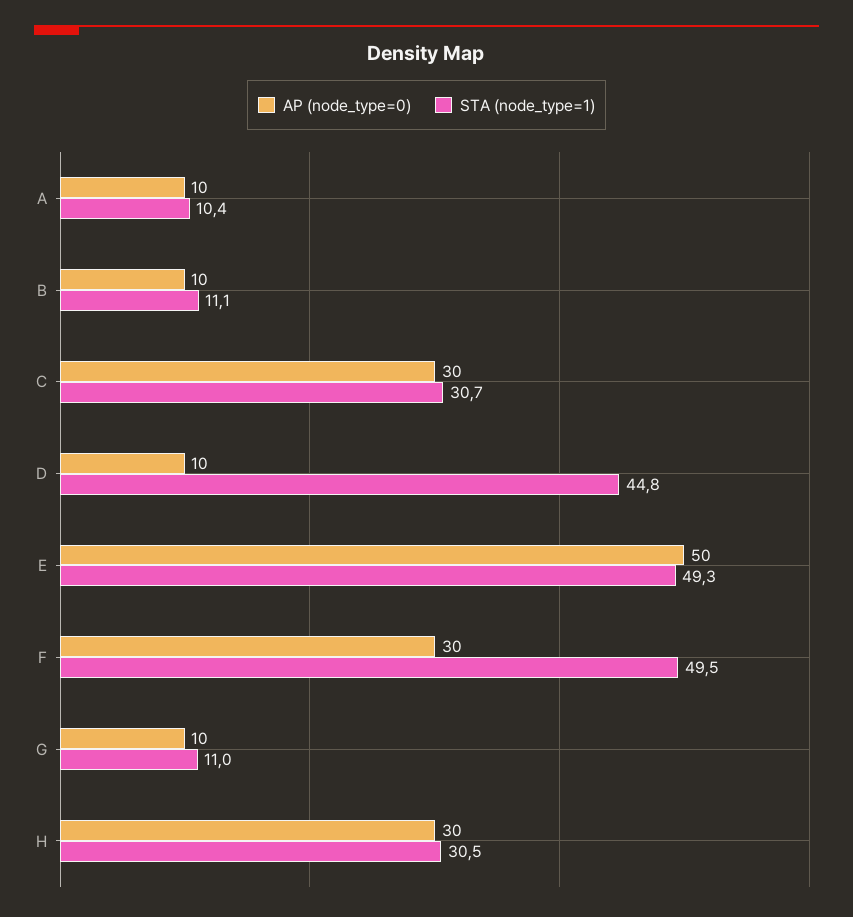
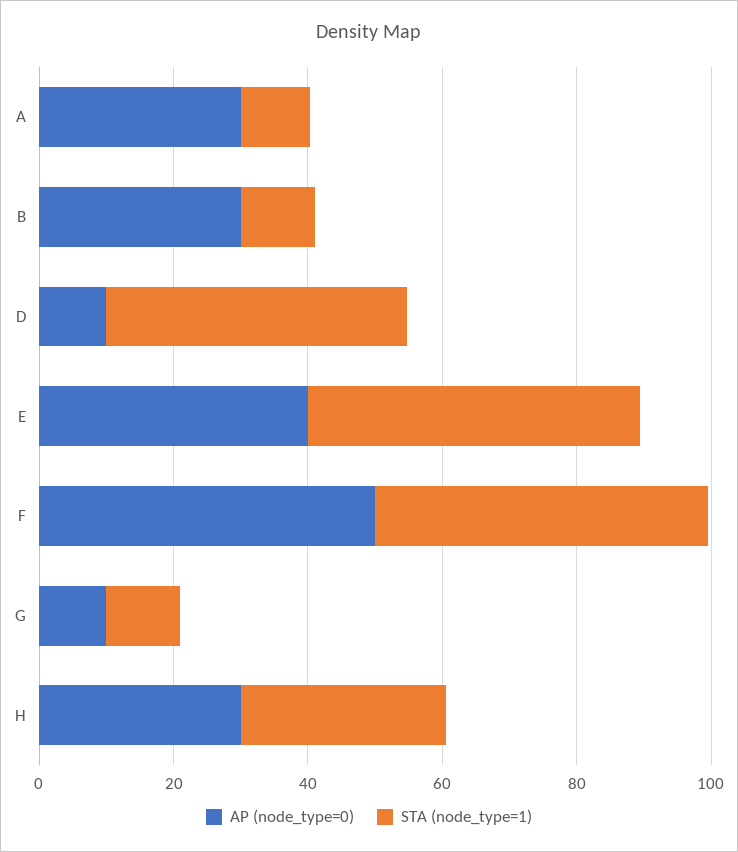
  {
    "AP (node_type=0)": {
-     "A": 10,
+     "A": 30,
-     "B": 10,
+     "B": 30,
-     "C": 30,
      "D": 10,
-     "E": 50,
+     "E": 40,
-     "F": 30,
+     "F": 50,
      "G": 10,
      "H": 30
    },
    "STA (node_type=1)": {
      "A": 10.4,
      "B": 11.1,
-     "C": 30.7,
      "D": 44.8,
      "E": 49.3,
      "F": 49.5,
      "G": 11,
      "H": 30.5
    }
  }

